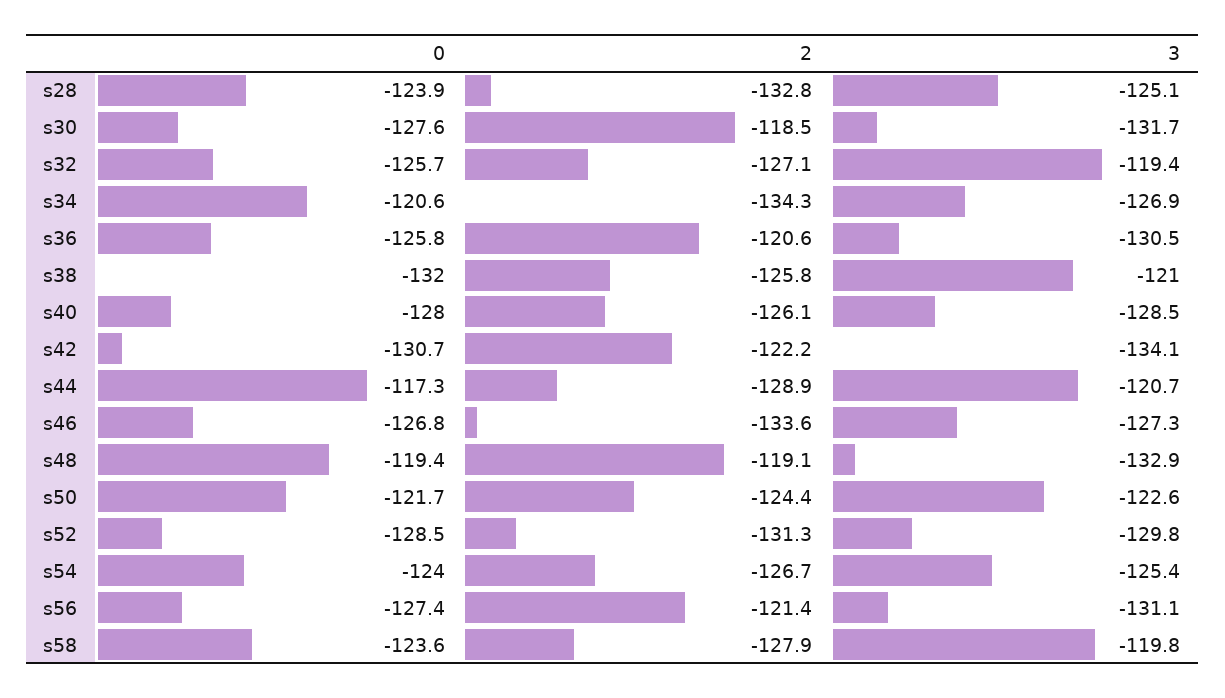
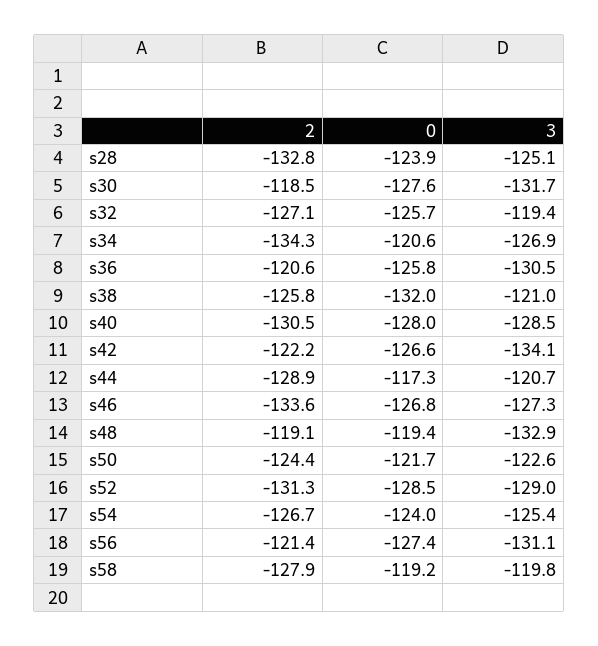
  {
    "0": {
      "s28": -123.9,
      "s30": -127.6,
      "s32": -125.7,
      "s34": -120.6,
      "s36": -125.8,
      "s38": -132,
      "s40": -128,
-     "s42": -130.7,
+     "s42": -126.6,
      "s44": -117.3,
      "s46": -126.8,
      "s48": -119.4,
      "s50": -121.7,
      "s52": -128.5,
      "s54": -124,
      "s56": -127.4,
-     "s58": -123.6
+     "s58": -119.2
    },
    "2": {
      "s28": -132.8,
      "s30": -118.5,
      "s32": -127.1,
      "s34": -134.3,
      "s36": -120.6,
      "s38": -125.8,
-     "s40": -126.1,
+     "s40": -130.5,
      "s42": -122.2,
      "s44": -128.9,
      "s46": -133.6,
      "s48": -119.1,
      "s50": -124.4,
      "s52": -131.3,
      "s54": -126.7,
      "s56": -121.4,
      "s58": -127.9
    },
    "3": {
      "s28": -125.1,
      "s30": -131.7,
      "s32": -119.4,
      "s34": -126.9,
      "s36": -130.5,
      "s38": -121,
      "s40": -128.5,
      "s42": -134.1,
      "s44": -120.7,
      "s46": -127.3,
      "s48": -132.9,
      "s50": -122.6,
-     "s52": -129.8,
+     "s52": -129,
      "s54": -125.4,
      "s56": -131.1,
      "s58": -119.8
    }
  }

